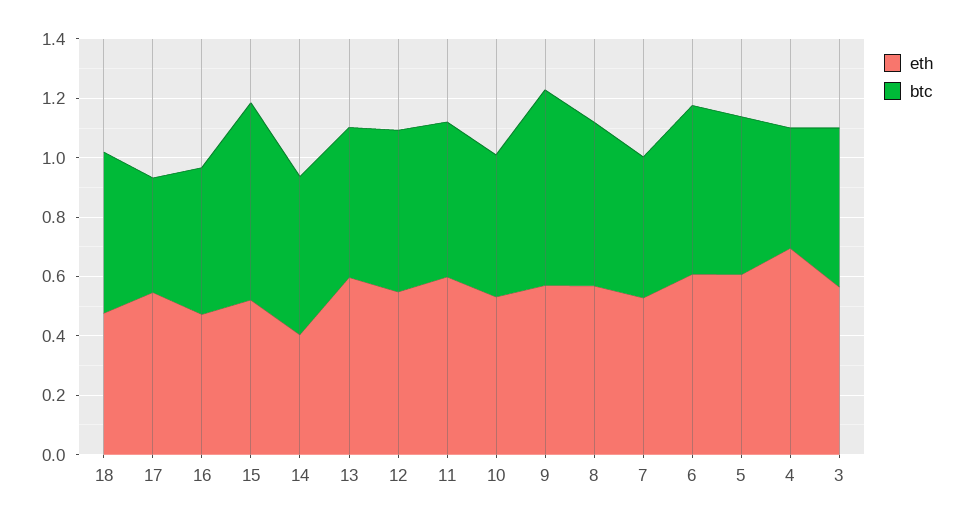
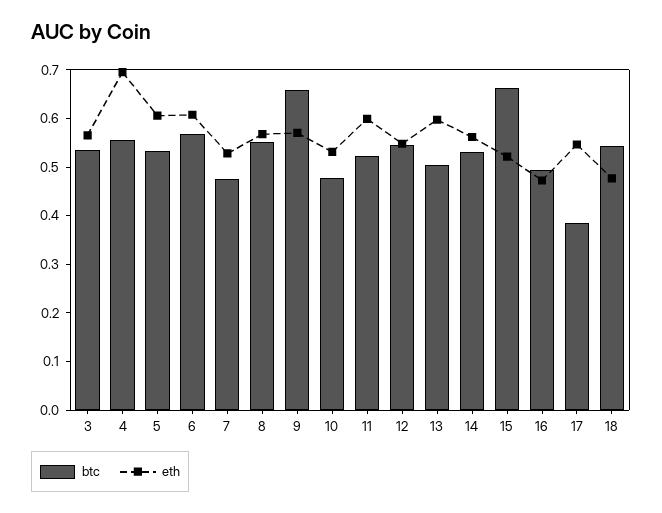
  {
    "eth": {
      "18": 0.48,
      "17": 0.54,
      "16": 0.48,
      "15": 0.52,
-     "14": 0.4,
+     "14": 0.56,
      "13": 0.6,
      "12": 0.54,
      "11": 0.6,
      "10": 0.54,
      "9": 0.58,
      "8": 0.56,
      "7": 0.52,
      "6": 0.6,
      "5": 0.6,
      "4": 0.7,
      "3": 0.56
    },
    "btc": {
      "18": 0.54,
      "17": 0.38,
      "16": 0.5,
      "15": 0.66,
      "14": 0.54,
      "13": 0.5,
      "12": 0.54,
      "11": 0.52,
      "10": 0.48,
      "9": 0.66,
      "8": 0.56,
      "7": 0.48,
      "6": 0.56,
      "5": 0.54,
-     "4": 0.4,
+     "4": 0.56,
      "3": 0.54
    }
  }

